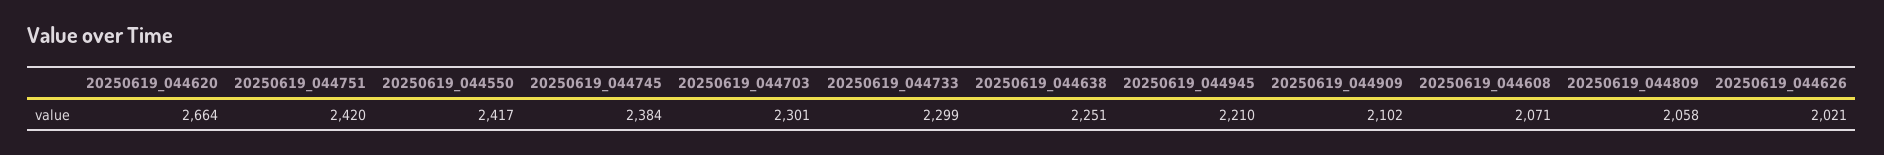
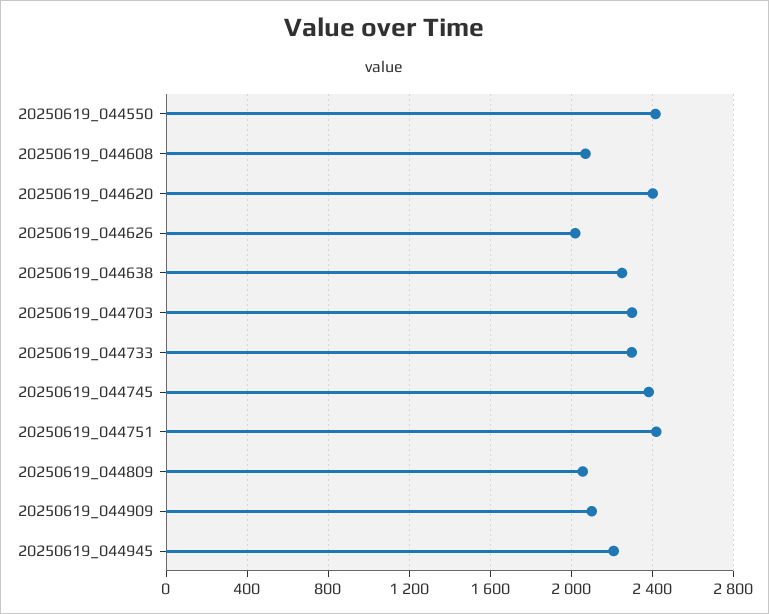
  {
-   "20250619_044620": 2664,
+   "20250619_044620": 2400,
    "20250619_044751": 2420,
    "20250619_044550": 2417,
    "20250619_044745": 2384,
    "20250619_044703": 2301,
    "20250619_044733": 2299,
    "20250619_044638": 2251,
    "20250619_044945": 2210,
    "20250619_044909": 2102,
    "20250619_044608": 2071,
    "20250619_044809": 2058,
    "20250619_044626": 2021
  }

